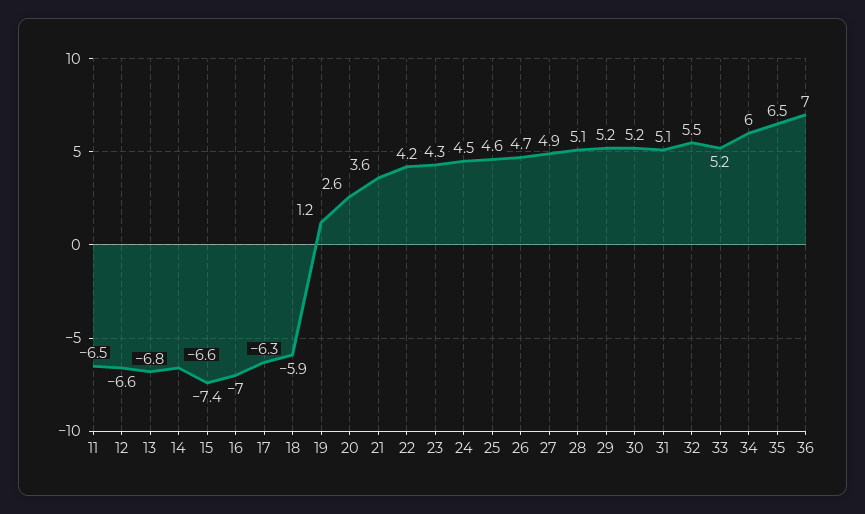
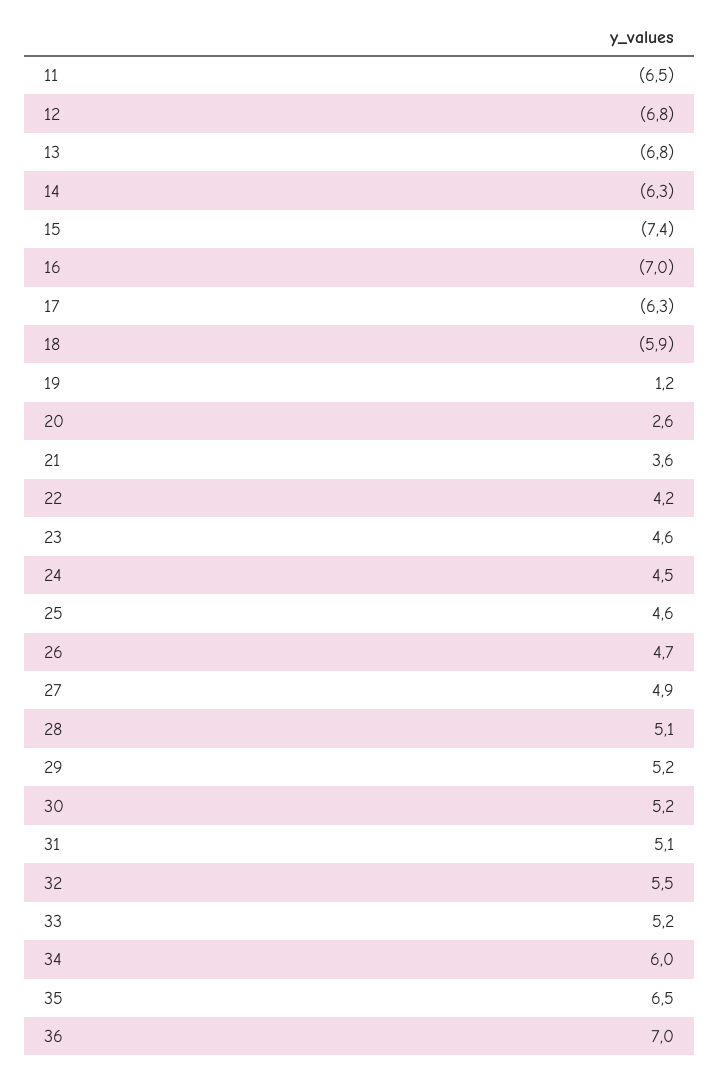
  {
    "11": -6.5,
-   "12": -6.6,
+   "12": -6.8,
    "13": -6.8,
-   "14": -6.6,
+   "14": -6.3,
    "15": -7.4,
    "16": -7,
    "17": -6.3,
    "18": -5.9,
    "19": 1.2,
    "20": 2.6,
    "21": 3.6,
    "22": 4.2,
-   "23": 4.3,
+   "23": 4.6,
    "24": 4.5,
    "25": 4.6,
    "26": 4.7,
    "27": 4.9,
    "28": 5.1,
    "29": 5.2,
    "30": 5.2,
    "31": 5.1,
    "32": 5.5,
    "33": 5.2,
    "34": 6,
    "35": 6.5,
    "36": 7
  }

